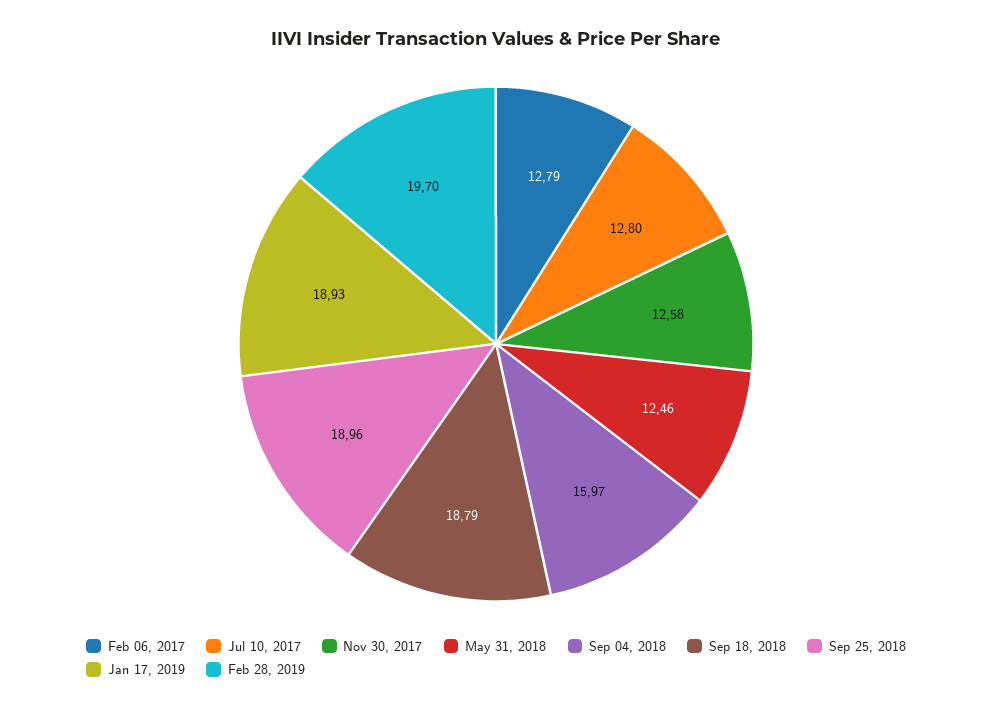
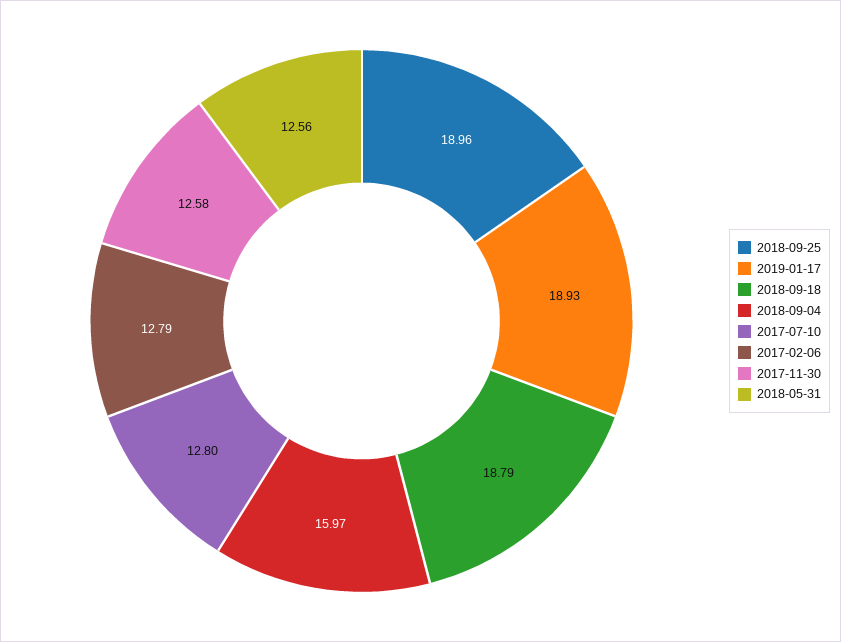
  {
    "Feb 06, 2017": 12.79,
    "Jul 10, 2017": 12.8,
    "Nov 30, 2017": 12.58,
-   "May 31, 2018": 12.46,
+   "May 31, 2018": 12.56,
    "Sep 04, 2018": 15.97,
    "Sep 18, 2018": 18.79,
    "Sep 25, 2018": 18.96,
-   "Jan 17, 2019": 18.93,
+   "Jan 17, 2019": 18.93
-   "Feb 28, 2019": 19.7
  }

